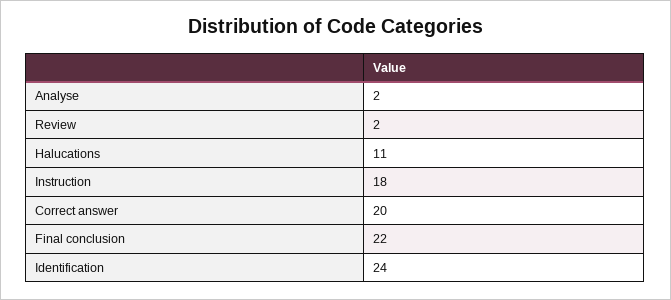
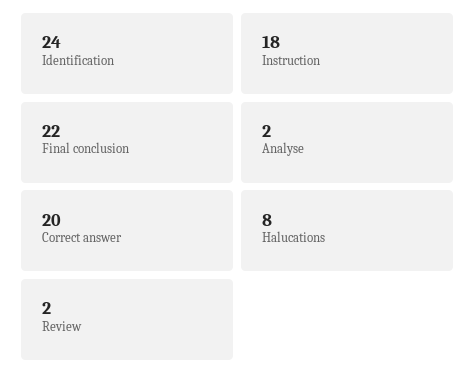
  {
    "Analyse": 2,
    "Review": 2,
-   "Halucations": 11,
+   "Halucations": 8,
    "Instruction": 18,
    "Correct answer": 20,
    "Final conclusion": 22,
    "Identification": 24
  }

